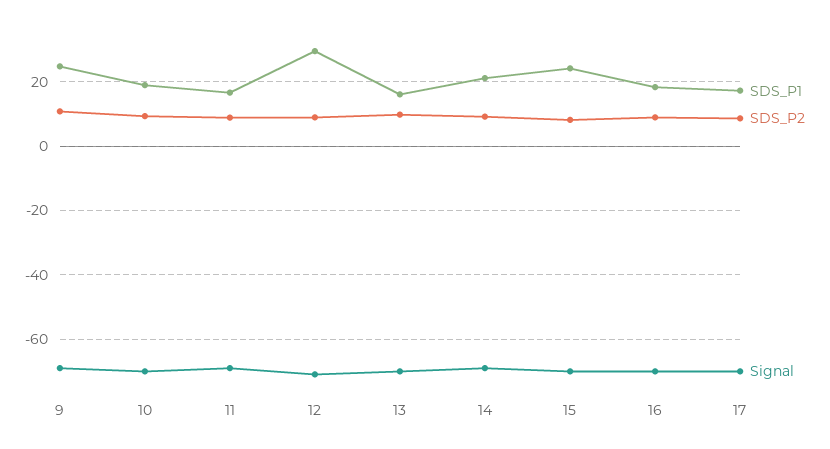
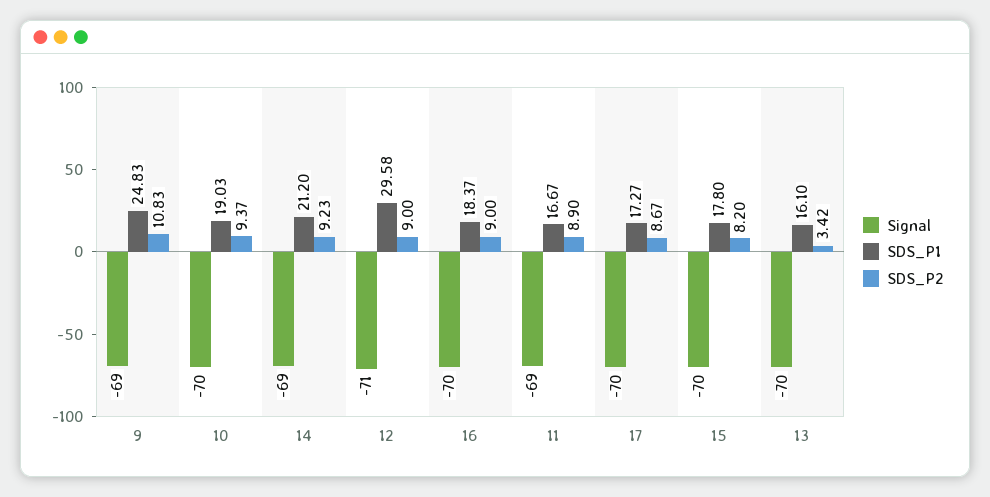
  {
    "SDS_P1": {
      "9": 24.83,
      "10": 19.03,
      "11": 16.67,
      "12": 29.58,
      "13": 16.1,
      "14": 21.2,
-     "15": 24,
+     "15": 17.8,
      "16": 18.37,
      "17": 17.27
    },
    "SDS_P2": {
      "9": 10.83,
      "10": 9.37,
      "11": 8.9,
      "12": 9,
-     "13": 10,
+     "13": 3.42,
      "14": 9.23,
      "15": 8.2,
      "16": 9,
      "17": 8.67
    },
    "Signal": {
      "9": -69,
      "10": -70,
      "11": -69,
      "12": -71,
      "13": -70,
      "14": -69,
      "15": -70,
      "16": -70,
      "17": -70
    }
  }

